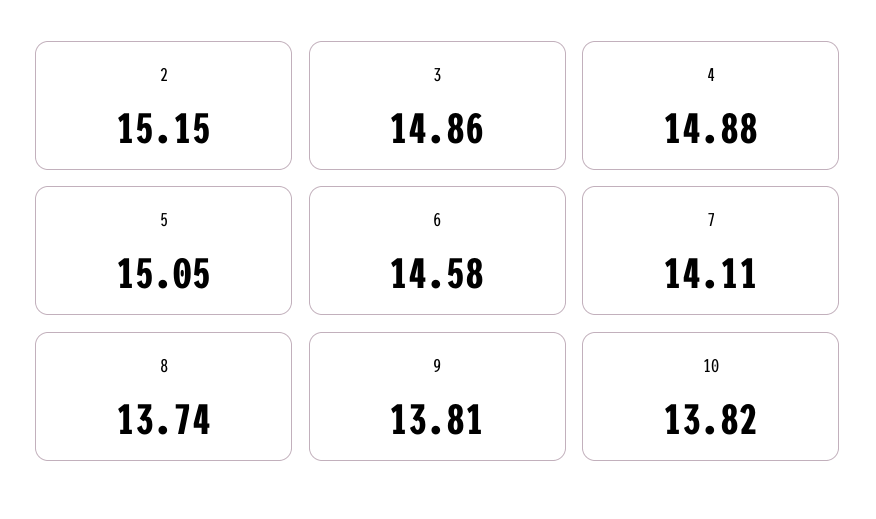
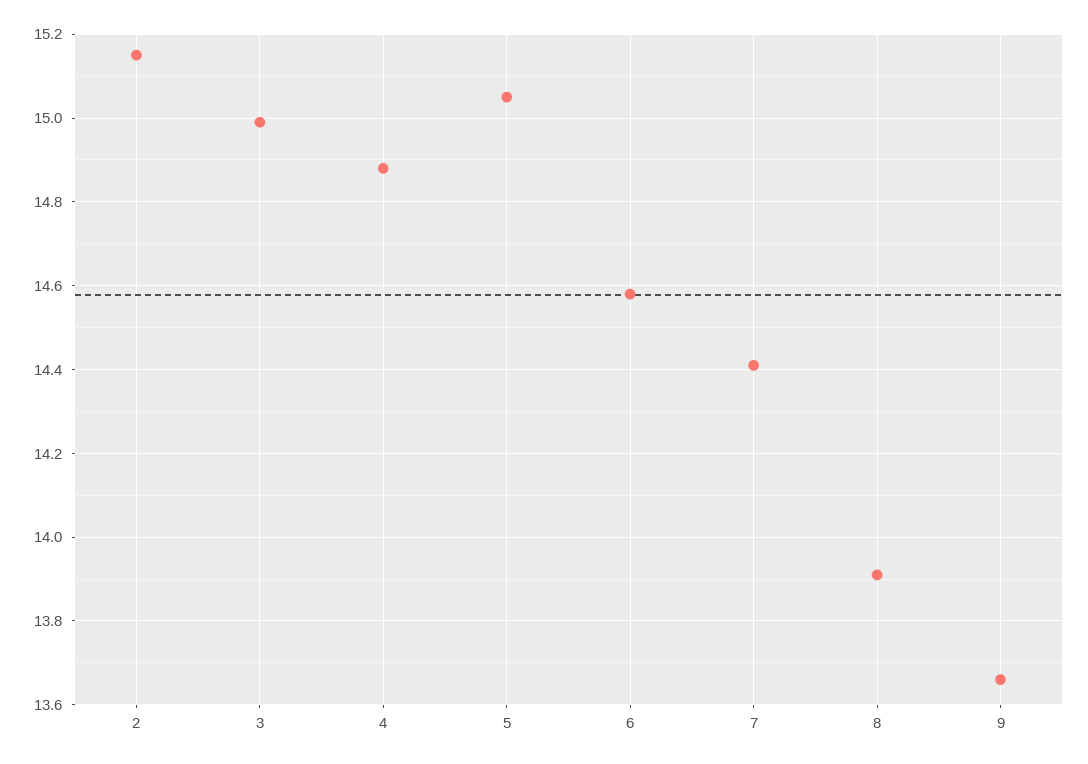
  {
    "2": 15.15,
-   "3": 14.86,
+   "3": 15,
    "4": 14.88,
    "5": 15.05,
    "6": 14.58,
-   "7": 14.11,
+   "7": 14.4,
-   "8": 13.74,
+   "8": 13.9,
-   "9": 13.81,
+   "9": 13.65
-   "10": 13.82
  }

